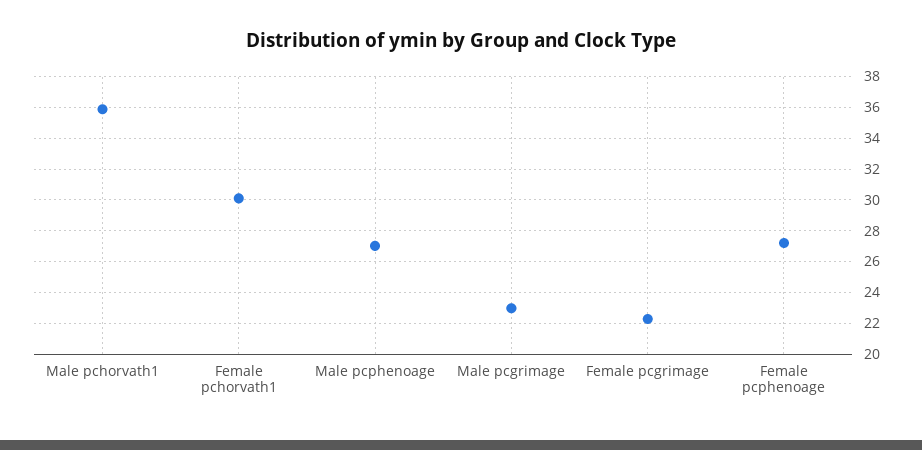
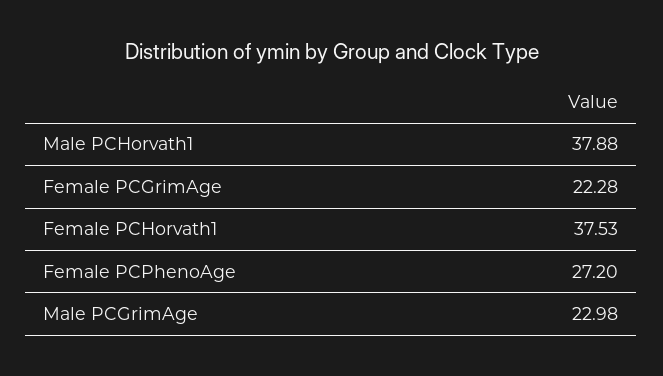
  {
-   "Male pchorvath1": 36,
+   "Male pchorvath1": 37.88,
-   "Female pchorvath1": 30,
+   "Female pchorvath1": 37.53,
-   "Male pcphenoage": 27,
    "Male pcgrimage": 22.98,
    "Female pcgrimage": 22.28,
    "Female pcphenoage": 27.2
  }

